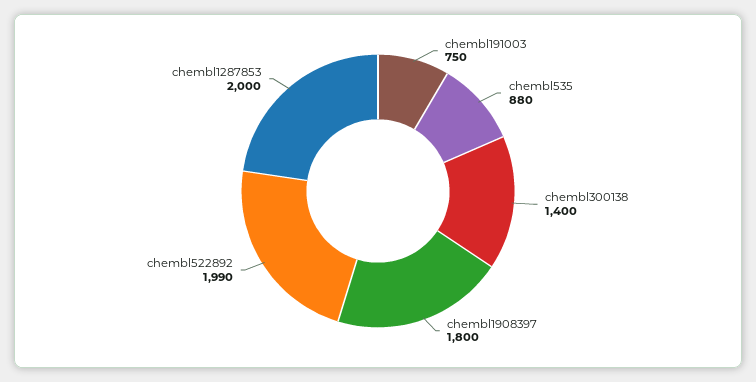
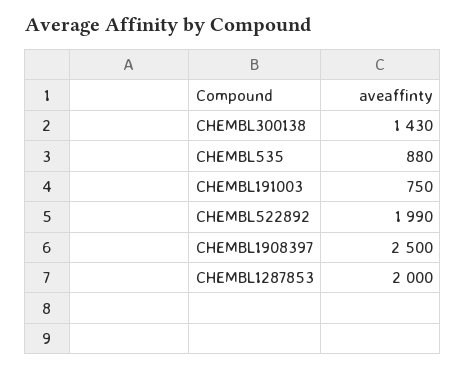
  {
    "chembl191003": 750,
    "chembl535": 880,
-   "chembl300138": 1400,
+   "chembl300138": 1430,
-   "chembl1908397": 1800,
+   "chembl1908397": 2500,
    "chembl522892": 1990,
    "chembl1287853": 2000
  }

